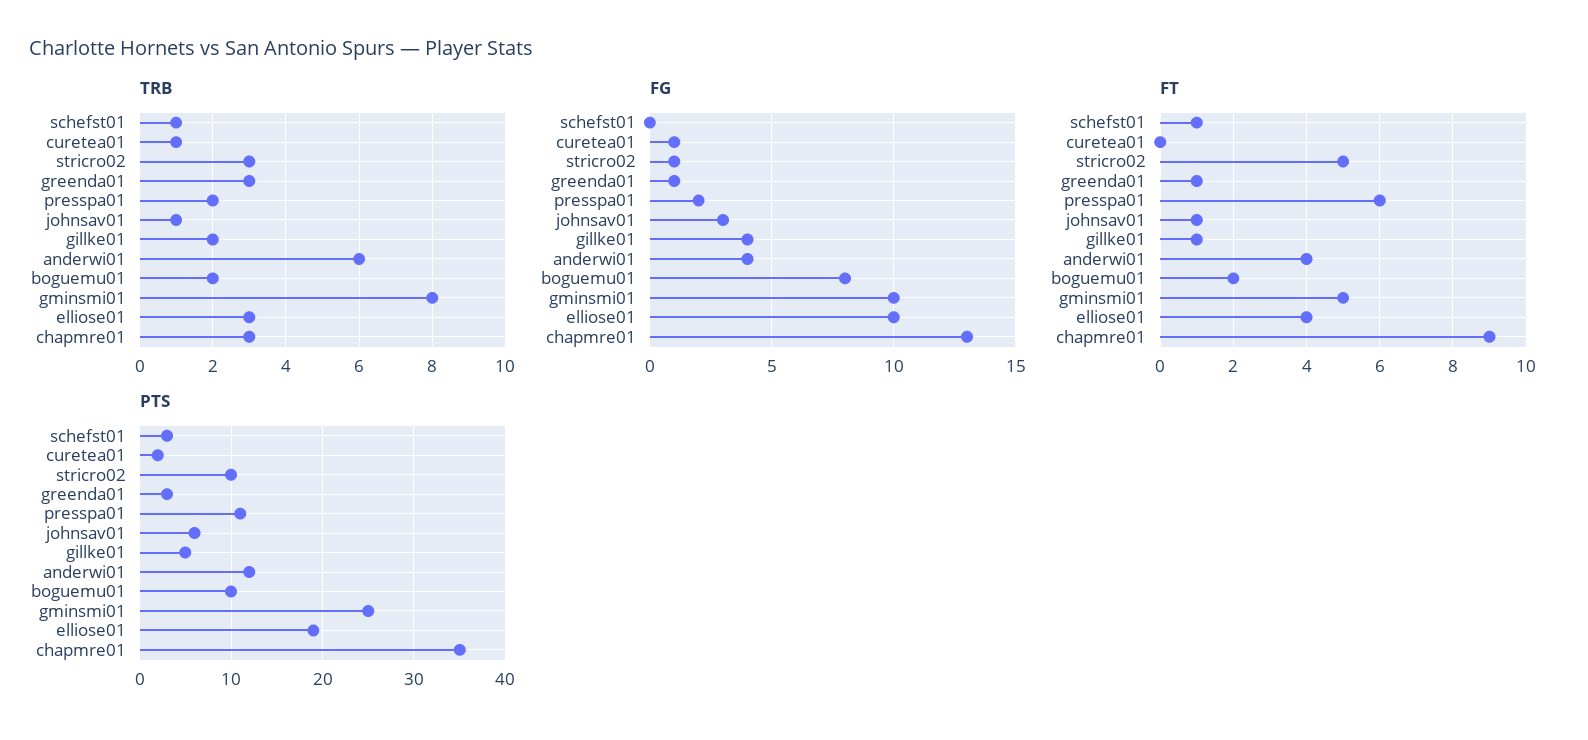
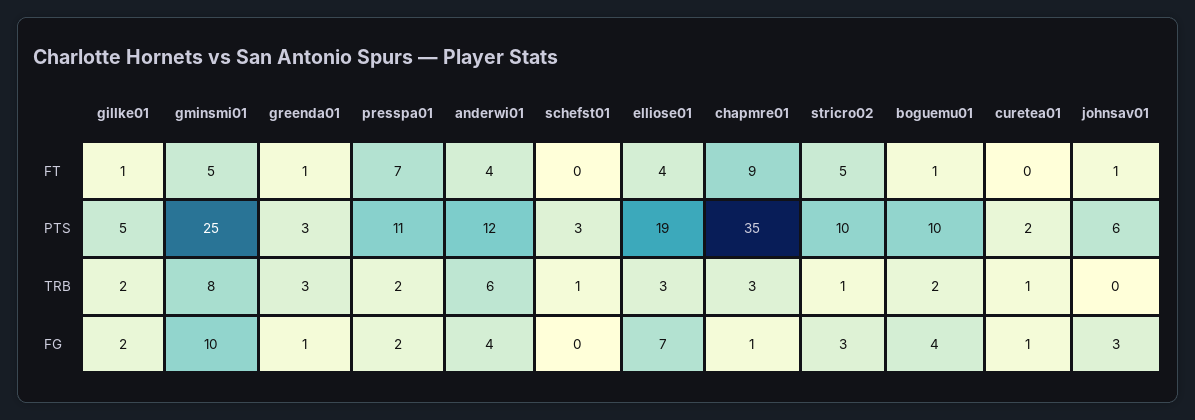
  {
    "TRB": {
      "schefst01": 1,
      "curetea01": 1,
-     "stricro02": 3,
+     "stricro02": 1,
      "greenda01": 3,
      "presspa01": 2,
-     "johnsav01": 1,
+     "johnsav01": 0,
      "gillke01": 2,
      "anderwi01": 6,
      "boguemu01": 2,
      "gminsmi01": 8,
      "elliose01": 3,
      "chapmre01": 3
    },
    "FG": {
      "schefst01": 0,
      "curetea01": 1,
-     "stricro02": 1,
+     "stricro02": 3,
      "greenda01": 1,
      "presspa01": 2,
      "johnsav01": 3,
-     "gillke01": 4,
+     "gillke01": 2,
      "anderwi01": 4,
-     "boguemu01": 8,
+     "boguemu01": 4,
      "gminsmi01": 10,
-     "elliose01": 10,
+     "elliose01": 7,
-     "chapmre01": 13
+     "chapmre01": 1
    },
    "FT": {
-     "schefst01": 1,
+     "schefst01": 0,
      "curetea01": 0,
      "stricro02": 5,
      "greenda01": 1,
-     "presspa01": 6,
+     "presspa01": 7,
      "johnsav01": 1,
      "gillke01": 1,
      "anderwi01": 4,
-     "boguemu01": 2,
+     "boguemu01": 1,
      "gminsmi01": 5,
      "elliose01": 4,
      "chapmre01": 9
    },
    "PTS": {
      "schefst01": 3,
      "curetea01": 2,
      "stricro02": 10,
      "greenda01": 3,
      "presspa01": 11,
      "johnsav01": 6,
      "gillke01": 5,
      "anderwi01": 12,
      "boguemu01": 10,
      "gminsmi01": 25,
      "elliose01": 19,
      "chapmre01": 35
    }
  }

